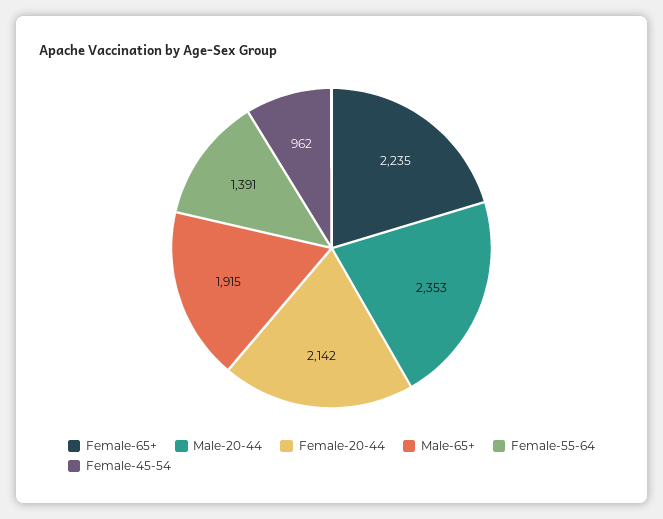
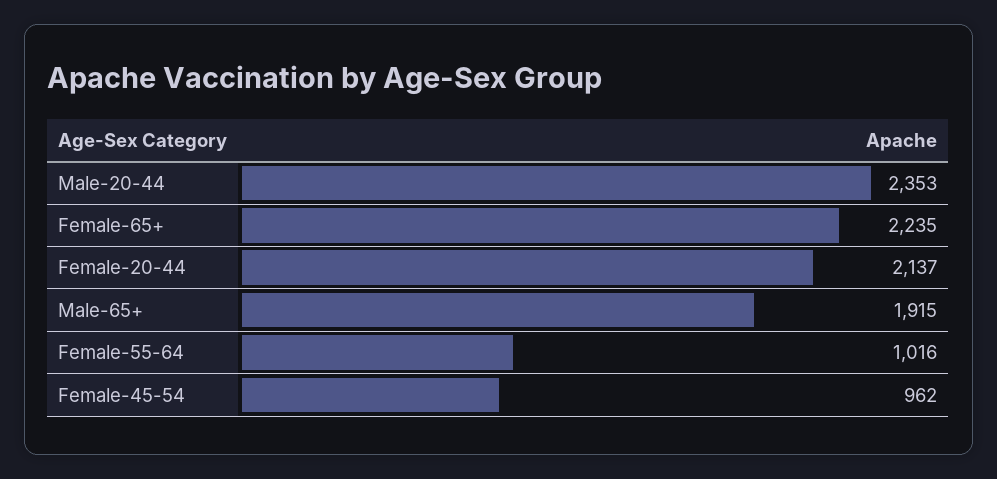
  {
    "Female-65+": 2235,
    "Male-20-44": 2353,
-   "Female-20-44": 2142,
+   "Female-20-44": 2137,
    "Male-65+": 1915,
-   "Female-55-64": 1391,
+   "Female-55-64": 1016,
    "Female-45-54": 962
  }

